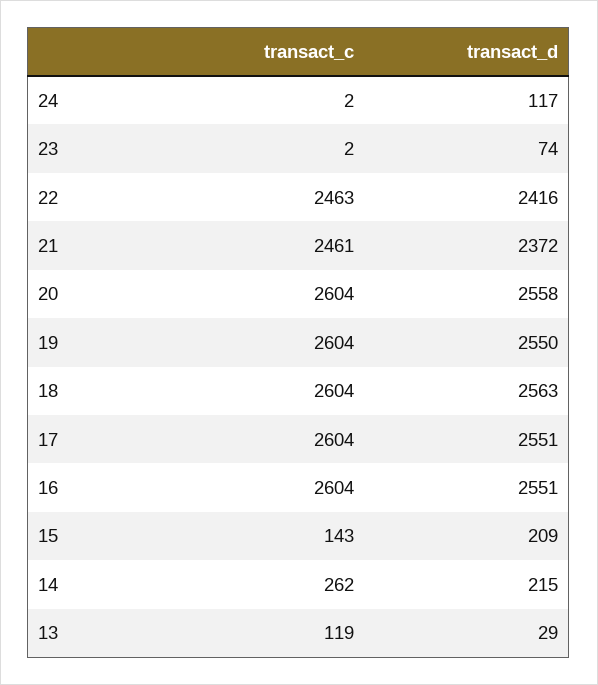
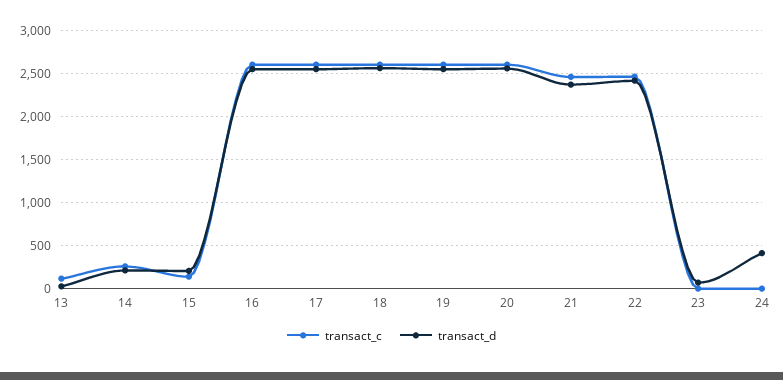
  {
    "transact_c": {
      "24": 2,
      "23": 2,
      "22": 2463,
      "21": 2461,
      "20": 2604,
      "19": 2604,
      "18": 2604,
      "17": 2604,
      "16": 2604,
      "15": 143,
      "14": 262,
      "13": 119
    },
    "transact_d": {
-     "24": 117,
+     "24": 400,
      "23": 74,
      "22": 2416,
      "21": 2372,
      "20": 2558,
      "19": 2550,
      "18": 2563,
      "17": 2551,
      "16": 2551,
      "15": 209,
      "14": 215,
      "13": 29
    }
  }

